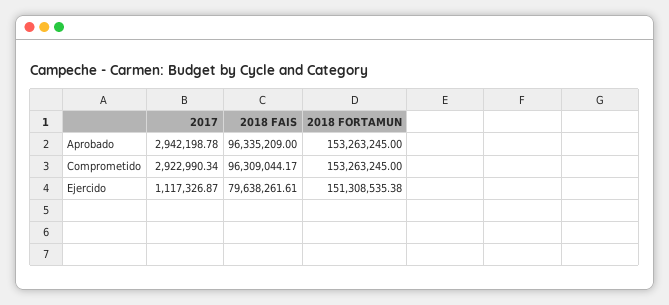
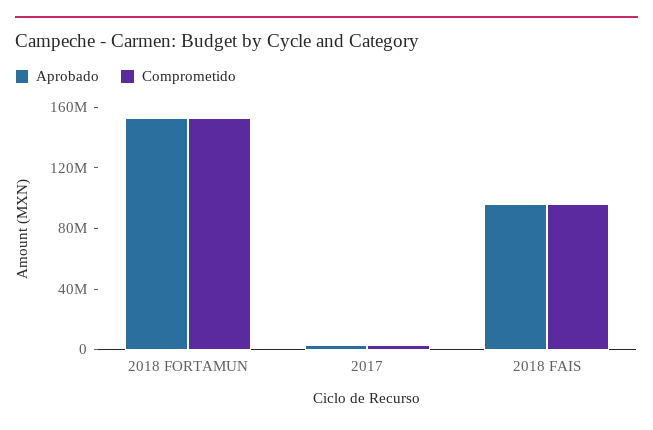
  {
    "Aprobado": {
      "2017": 2942198.78,
      "2018 FAIS": 96335209,
      "2018 FORTAMUN": 153263245
    },
    "Comprometido": {
      "2017": 2922990.34,
      "2018 FAIS": 96309044.17,
      "2018 FORTAMUN": 153263245
-   },
+   }
-   "Ejercido": {
-     "2017": 1117326.87,
-     "2018 FAIS": 79638261.61,
-     "2018 FORTAMUN": 151308535.38
-   }
  }

